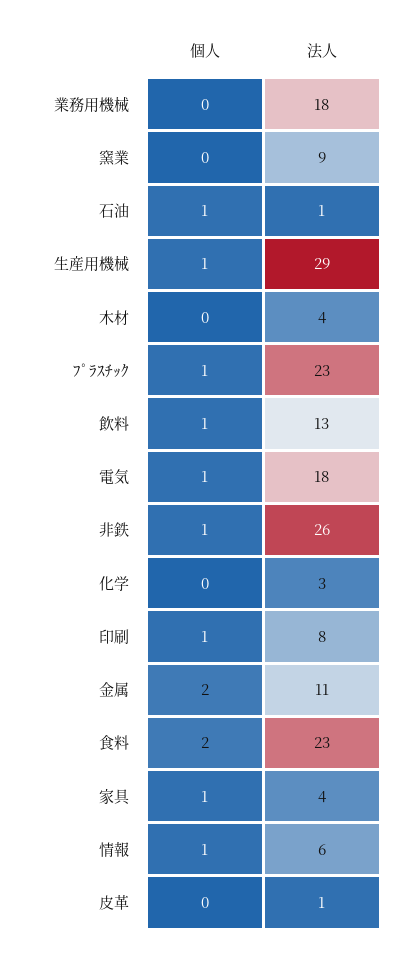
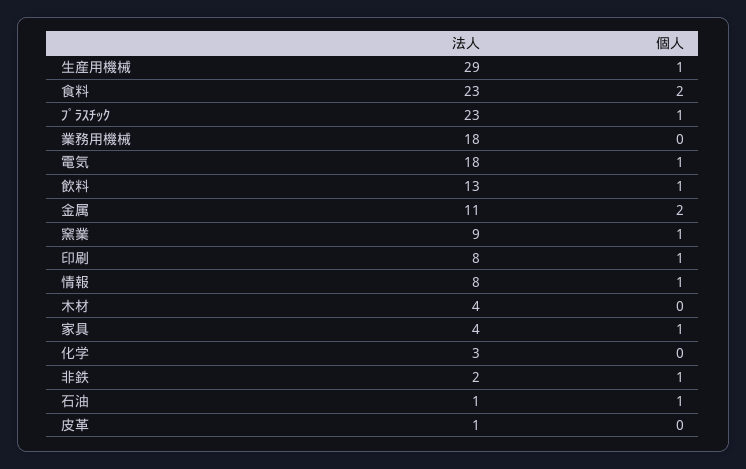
  {
    "個人": {
      "業務用機械": 0,
-     "窯業": 0,
+     "窯業": 1,
      "石油": 1,
      "生産用機械": 1,
      "木材": 0,
      "ﾌﾟﾗｽﾁｯｸ": 1,
      "飲料": 1,
      "電気": 1,
      "非鉄": 1,
      "化学": 0,
      "印刷": 1,
      "金属": 2,
      "食料": 2,
      "家具": 1,
      "情報": 1,
      "皮革": 0
    },
    "法人": {
      "業務用機械": 18,
      "窯業": 9,
      "石油": 1,
      "生産用機械": 29,
      "木材": 4,
      "ﾌﾟﾗｽﾁｯｸ": 23,
      "飲料": 13,
      "電気": 18,
-     "非鉄": 26,
+     "非鉄": 2,
      "化学": 3,
      "印刷": 8,
      "金属": 11,
      "食料": 23,
      "家具": 4,
-     "情報": 6,
+     "情報": 8,
      "皮革": 1
    }
  }

